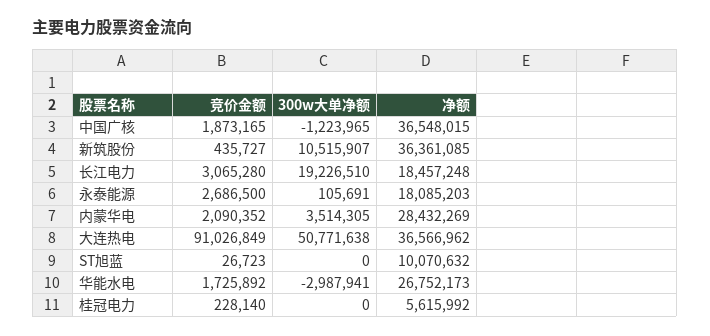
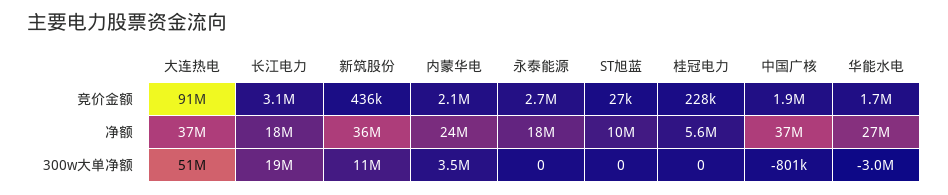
  {
    "竞价金额": {
      "中国广核": 1873165,
      "新筑股份": 435727,
      "长江电力": 3065280,
      "永泰能源": 2686500,
      "内蒙华电": 2090352,
      "大连热电": 91026849,
      "ST旭蓝": 26723,
      "华能水电": 1725892,
      "桂冠电力": 228140
    },
    "300w大单净额": {
-     "中国广核": -1223965,
+     "中国广核": -801000,
      "新筑股份": 10515907,
      "长江电力": 19226510,
-     "永泰能源": 105691,
+     "永泰能源": 0,
      "内蒙华电": 3514305,
      "大连热电": 50771638,
      "ST旭蓝": 0,
      "华能水电": -2987941,
      "桂冠电力": 0
    },
    "净额": {
      "中国广核": 36548015,
      "新筑股份": 36361085,
      "长江电力": 18457248,
      "永泰能源": 18085203,
-     "内蒙华电": 28432269,
+     "内蒙华电": 24000000,
      "大连热电": 36566962,
      "ST旭蓝": 10070632,
      "华能水电": 26752173,
      "桂冠电力": 5615992
    }
  }

